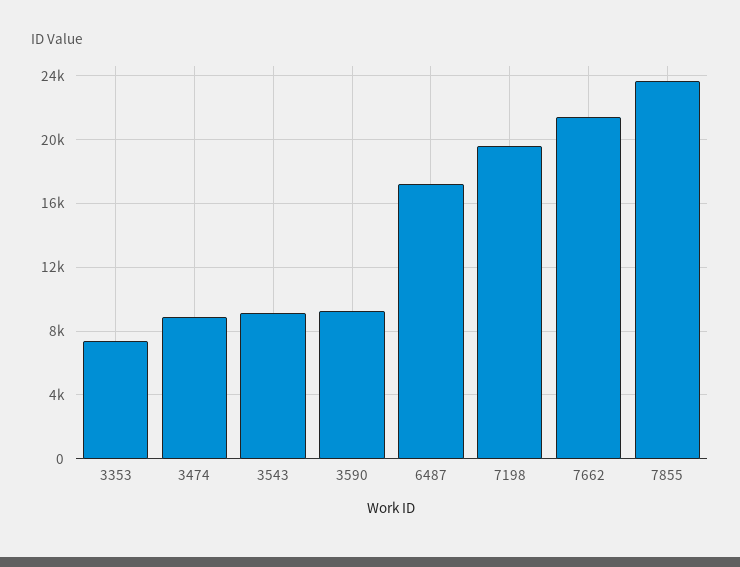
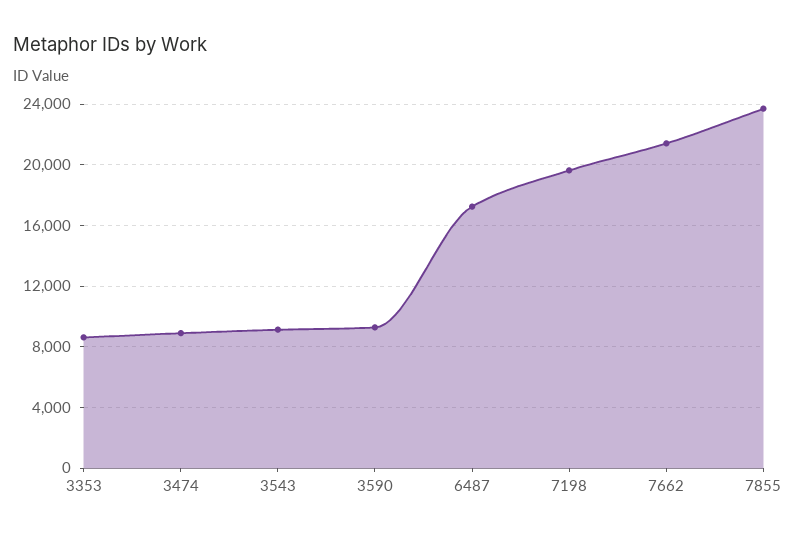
  {
-   "3353": 7500,
+   "3353": 8500,
    "3474": 9000,
    "3543": 9000,
    "3590": 9500,
    "6487": 17500,
    "7198": 19500,
    "7662": 21500,
    "7855": 23500
  }

